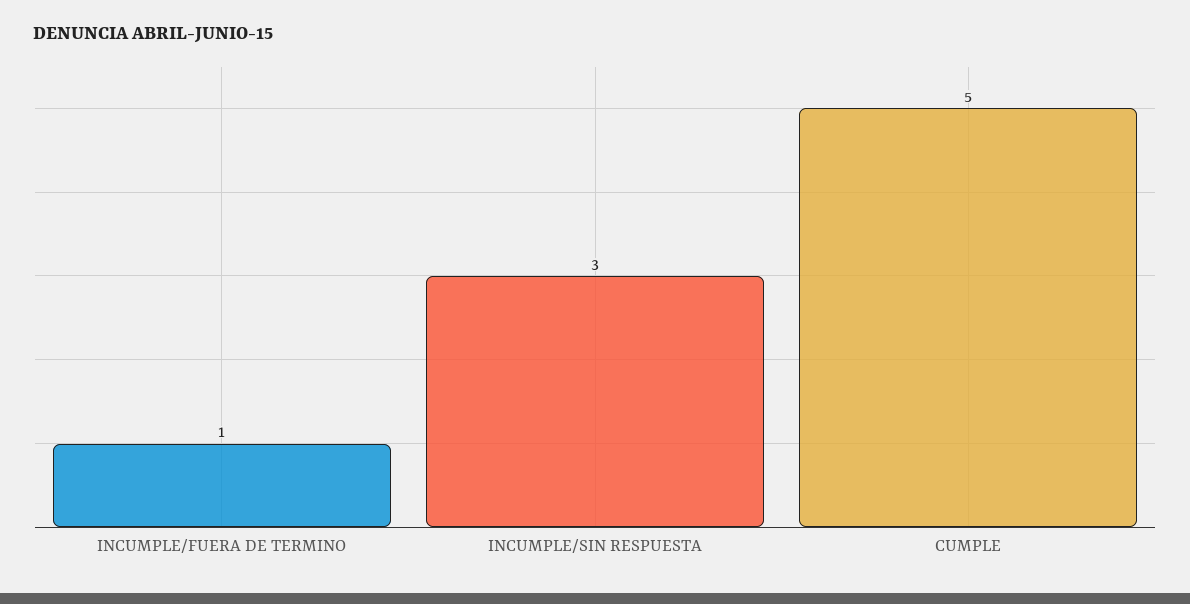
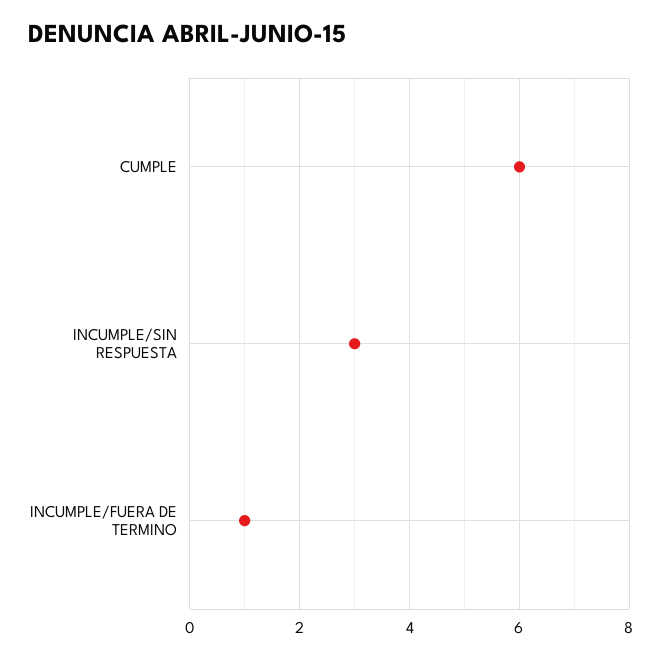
  {
    "INCUMPLE/FUERA DE TERMINO": 1,
    "INCUMPLE/SIN RESPUESTA": 3,
-   "CUMPLE": 5
+   "CUMPLE": 6
  }

